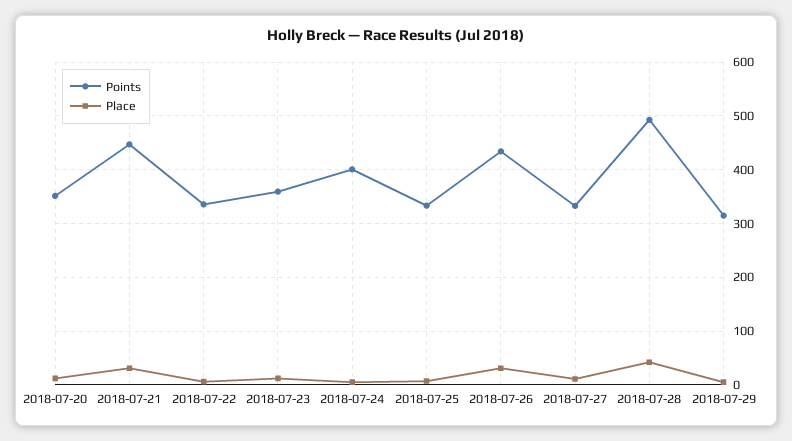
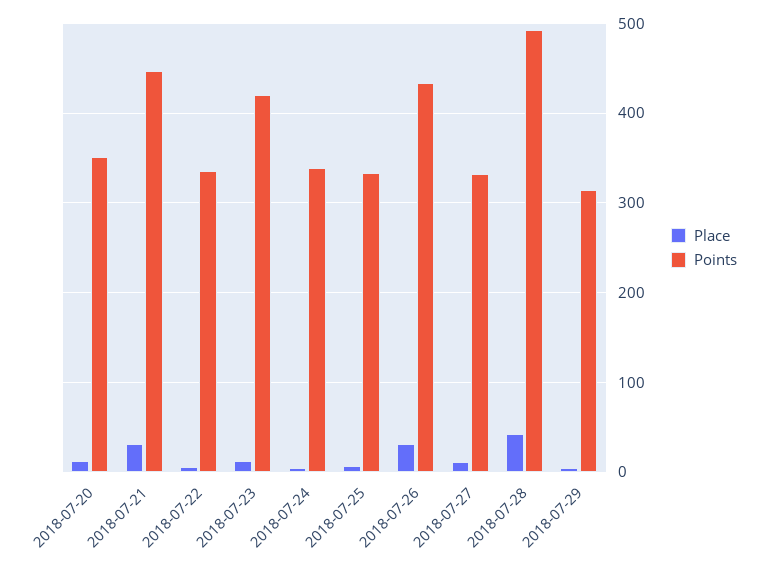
  {
    "Points": {
      "2018-07-20": 350,
      "2018-07-21": 450,
      "2018-07-22": 340,
-     "2018-07-23": 360,
+     "2018-07-23": 420,
-     "2018-07-24": 400,
+     "2018-07-24": 340,
      "2018-07-25": 330,
      "2018-07-26": 430,
      "2018-07-27": 330,
      "2018-07-28": 490,
      "2018-07-29": 310
    },
    "Place": {
      "2018-07-20": 10,
      "2018-07-21": 30,
      "2018-07-22": 10,
      "2018-07-23": 10,
      "2018-07-24": 10,
      "2018-07-25": 10,
      "2018-07-26": 30,
      "2018-07-27": 10,
      "2018-07-28": 40,
      "2018-07-29": 10
    }
  }

